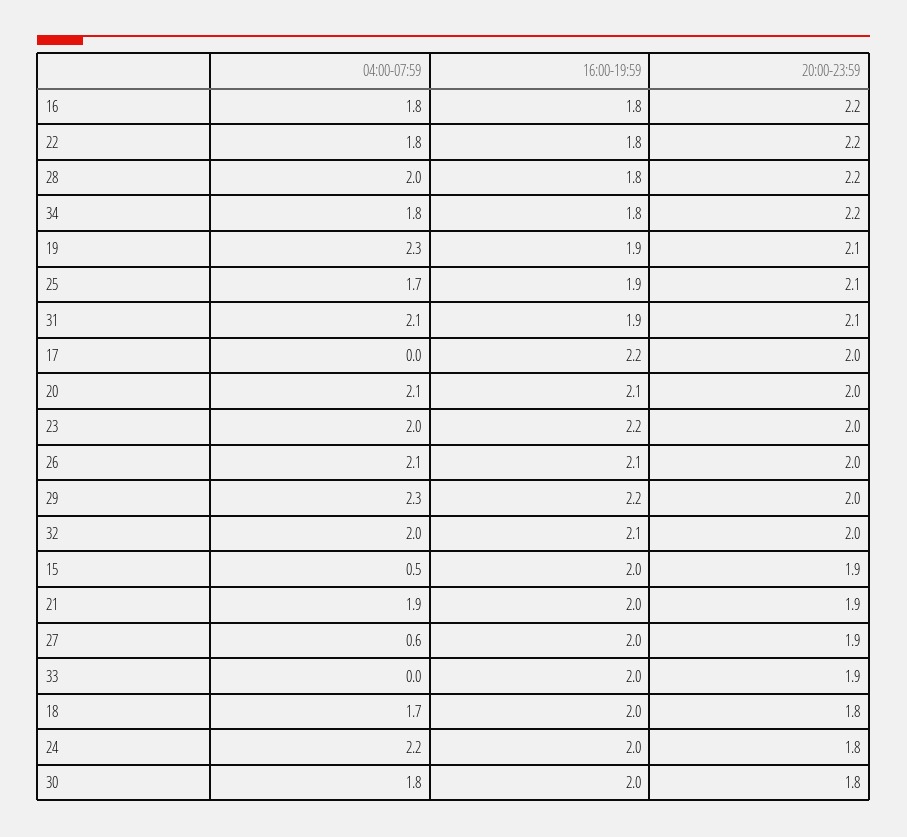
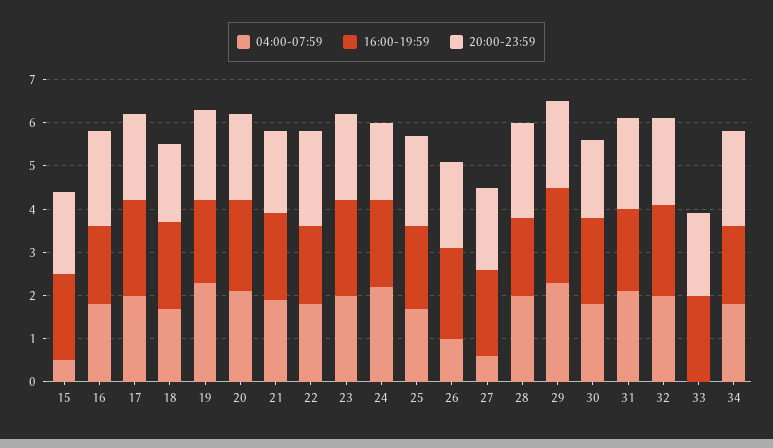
  {
    "04:00-07:59": {
      "16": 1.8,
      "22": 1.8,
      "28": 2,
      "34": 1.8,
      "19": 2.3,
      "25": 1.7,
      "31": 2.1,
-     "17": 0,
+     "17": 2,
      "20": 2.1,
      "23": 2,
-     "26": 2.1,
+     "26": 1,
      "29": 2.3,
      "32": 2,
      "15": 0.5,
      "21": 1.9,
      "27": 0.6,
      "33": 0,
      "18": 1.7,
      "24": 2.2,
      "30": 1.8
    },
    "16:00-19:59": {
      "16": 1.8,
      "22": 1.8,
      "28": 1.8,
      "34": 1.8,
      "19": 1.9,
      "25": 1.9,
      "31": 1.9,
      "17": 2.2,
      "20": 2.1,
      "23": 2.2,
      "26": 2.1,
      "29": 2.2,
      "32": 2.1,
      "15": 2,
      "21": 2,
      "27": 2,
      "33": 2,
      "18": 2,
      "24": 2,
      "30": 2
    },
    "20:00-23:59": {
      "16": 2.2,
      "22": 2.2,
      "28": 2.2,
      "34": 2.2,
      "19": 2.1,
      "25": 2.1,
      "31": 2.1,
      "17": 2,
      "20": 2,
      "23": 2,
      "26": 2,
      "29": 2,
      "32": 2,
      "15": 1.9,
      "21": 1.9,
      "27": 1.9,
      "33": 1.9,
      "18": 1.8,
      "24": 1.8,
      "30": 1.8
    }
  }

